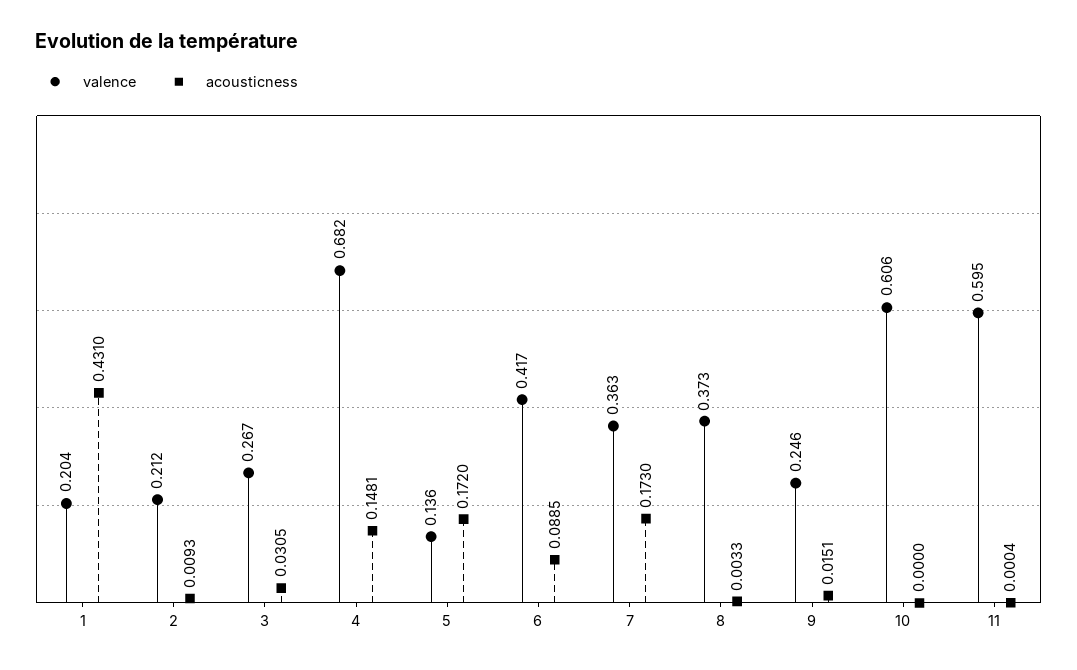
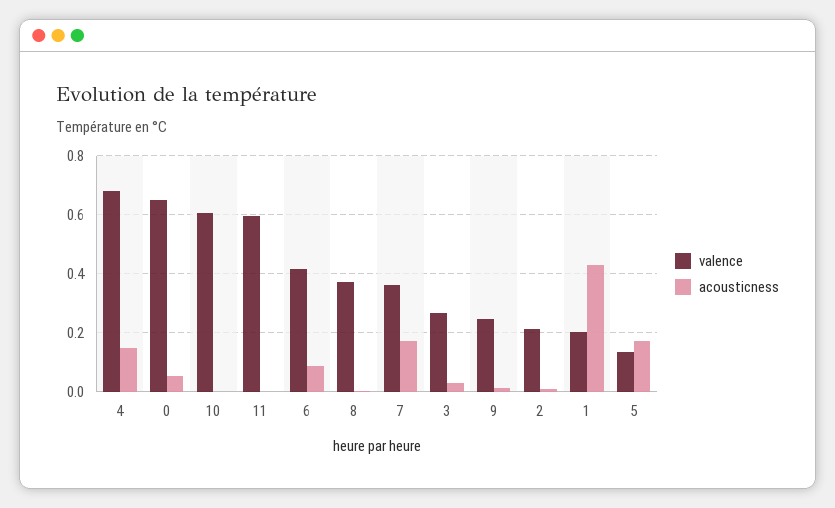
  {
    "valence": {
      "1": 0.204,
      "2": 0.212,
      "3": 0.267,
      "4": 0.682,
      "5": 0.136,
      "6": 0.417,
      "7": 0.363,
      "8": 0.373,
      "9": 0.246,
      "10": 0.606,
-     "11": 0.595
+     "11": 0.595,
+     "0": 0.65
    },
    "acousticness": {
      "1": 0.431,
      "2": 0.0093,
      "3": 0.0305,
      "4": 0.1481,
      "5": 0.172,
      "6": 0.0885,
      "7": 0.173,
      "8": 0.0033,
      "9": 0.0151,
      "10": 0,
-     "11": 0.0004
+     "11": 0.0004,
+     "0": 0.05
    }
  }

